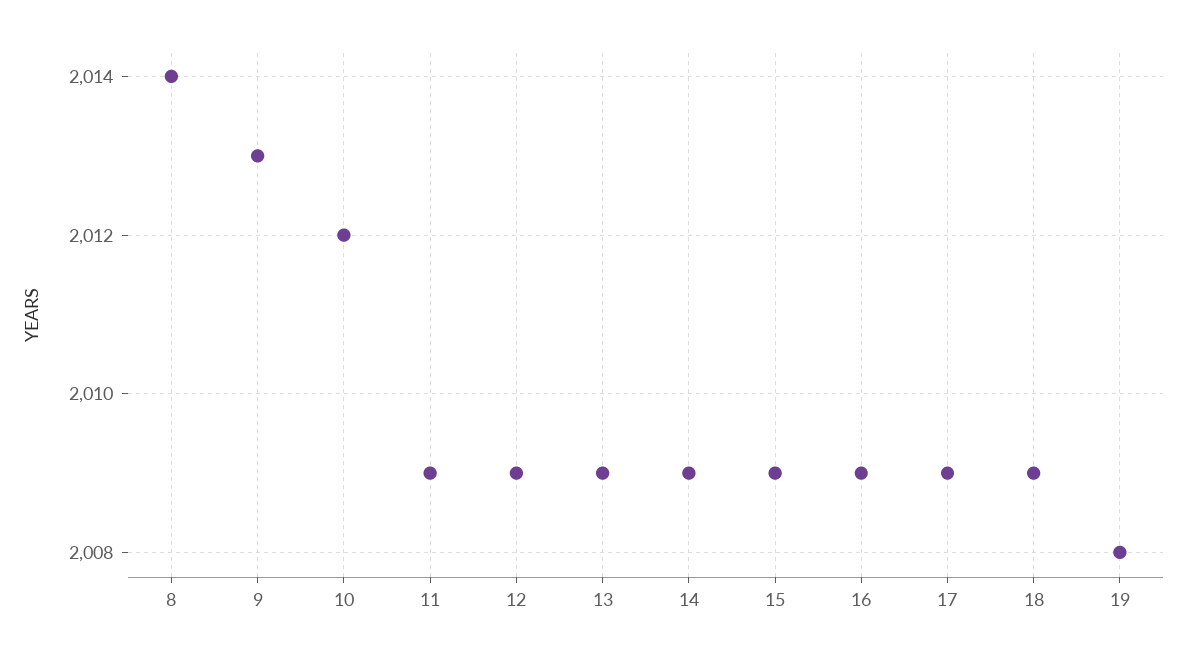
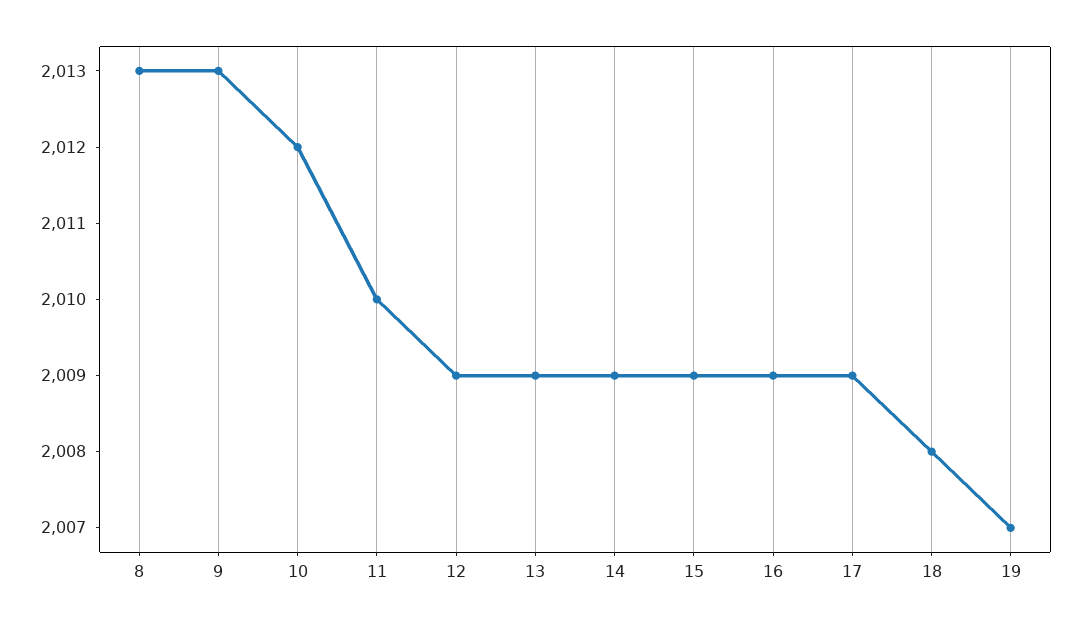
  {
-   "8": 2014,
+   "8": 2013,
    "9": 2013,
    "10": 2012,
-   "11": 2009,
+   "11": 2010,
    "12": 2009,
    "13": 2009,
    "14": 2009,
    "15": 2009,
    "16": 2009,
    "17": 2009,
-   "18": 2009,
+   "18": 2008,
-   "19": 2008
+   "19": 2007
  }

